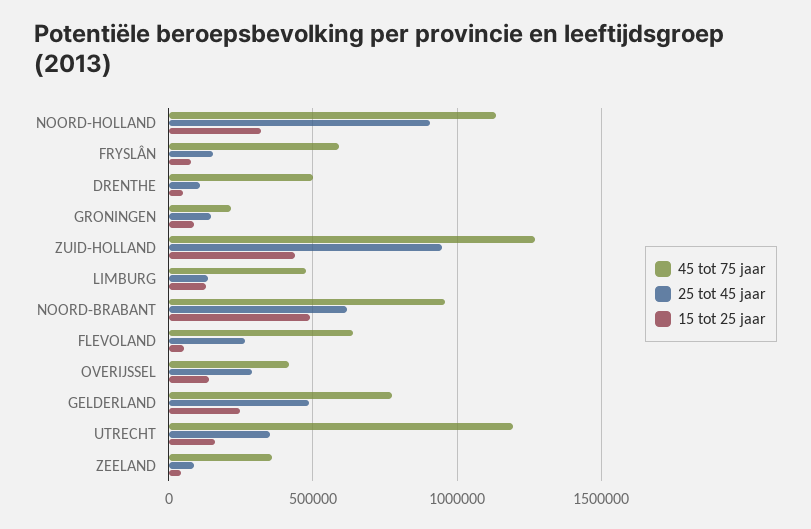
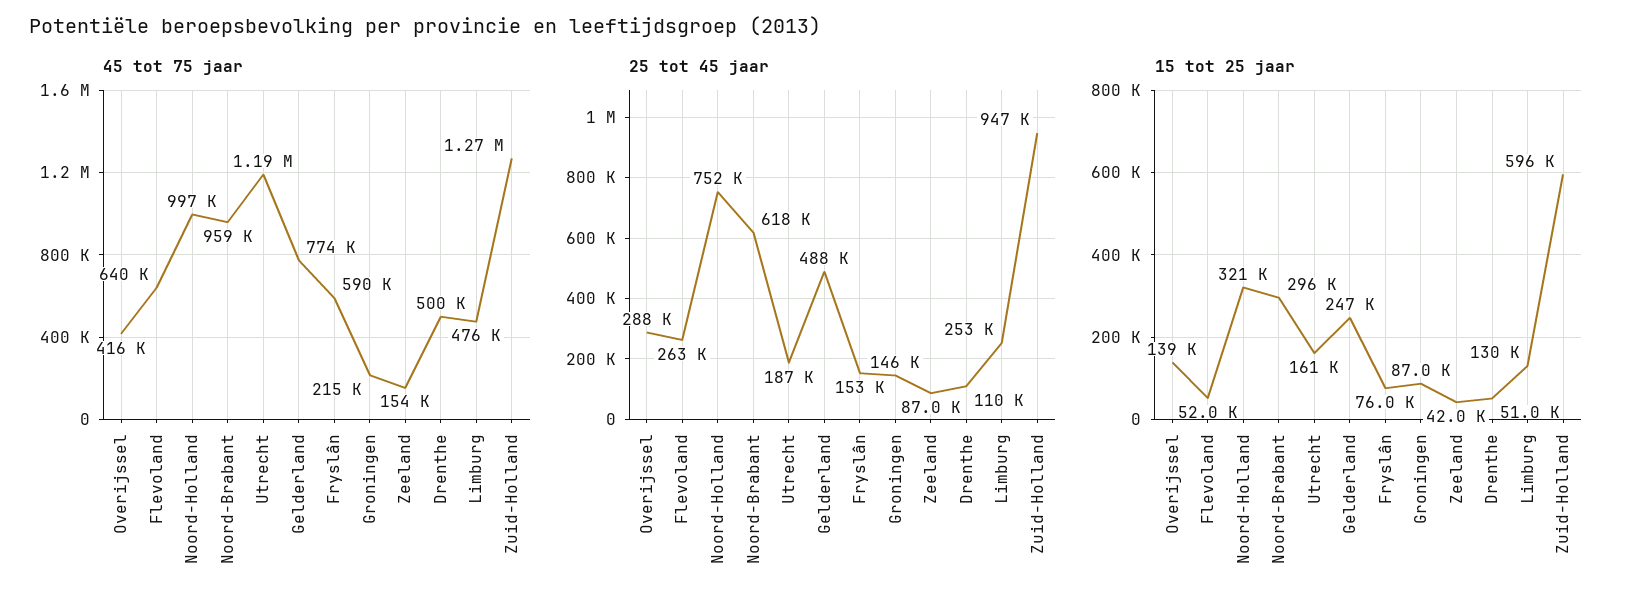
  {
    "45 tot 75 jaar": {
-     "NOORD-HOLLAND": 1150000,
+     "NOORD-HOLLAND": 997000,
      "FRYSLÂN": 590000,
      "DRENTHE": 500000,
      "GRONINGEN": 215000,
      "ZUID-HOLLAND": 1270000,
      "LIMBURG": 476000,
      "NOORD-BRABANT": 959000,
      "FLEVOLAND": 640000,
      "OVERIJSSEL": 416000,
      "GELDERLAND": 774000,
      "UTRECHT": 1190000,
-     "ZEELAND": 350000
+     "ZEELAND": 154000
    },
    "25 tot 45 jaar": {
-     "NOORD-HOLLAND": 900000,
+     "NOORD-HOLLAND": 752000,
      "FRYSLÂN": 153000,
      "DRENTHE": 110000,
      "GRONINGEN": 146000,
      "ZUID-HOLLAND": 947000,
-     "LIMBURG": 150000,
+     "LIMBURG": 253000,
      "NOORD-BRABANT": 618000,
      "FLEVOLAND": 263000,
      "OVERIJSSEL": 288000,
      "GELDERLAND": 488000,
-     "UTRECHT": 350000,
+     "UTRECHT": 187000,
      "ZEELAND": 87000
    },
    "15 tot 25 jaar": {
      "NOORD-HOLLAND": 321000,
      "FRYSLÂN": 76000,
      "DRENTHE": 51000,
      "GRONINGEN": 87000,
-     "ZUID-HOLLAND": 450000,
+     "ZUID-HOLLAND": 596000,
      "LIMBURG": 130000,
-     "NOORD-BRABANT": 500000,
+     "NOORD-BRABANT": 296000,
      "FLEVOLAND": 52000,
      "OVERIJSSEL": 139000,
      "GELDERLAND": 247000,
      "UTRECHT": 161000,
      "ZEELAND": 42000
    }
  }

